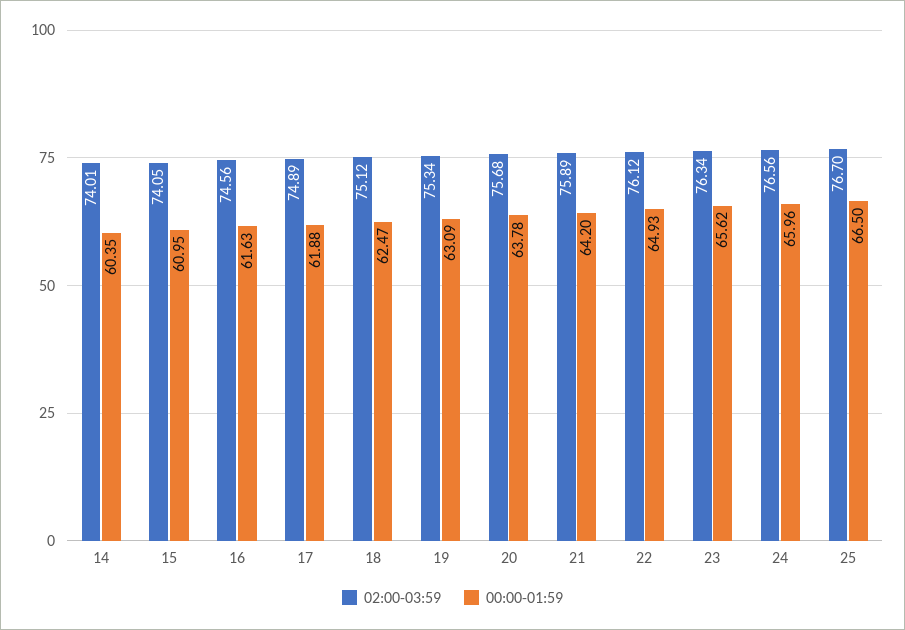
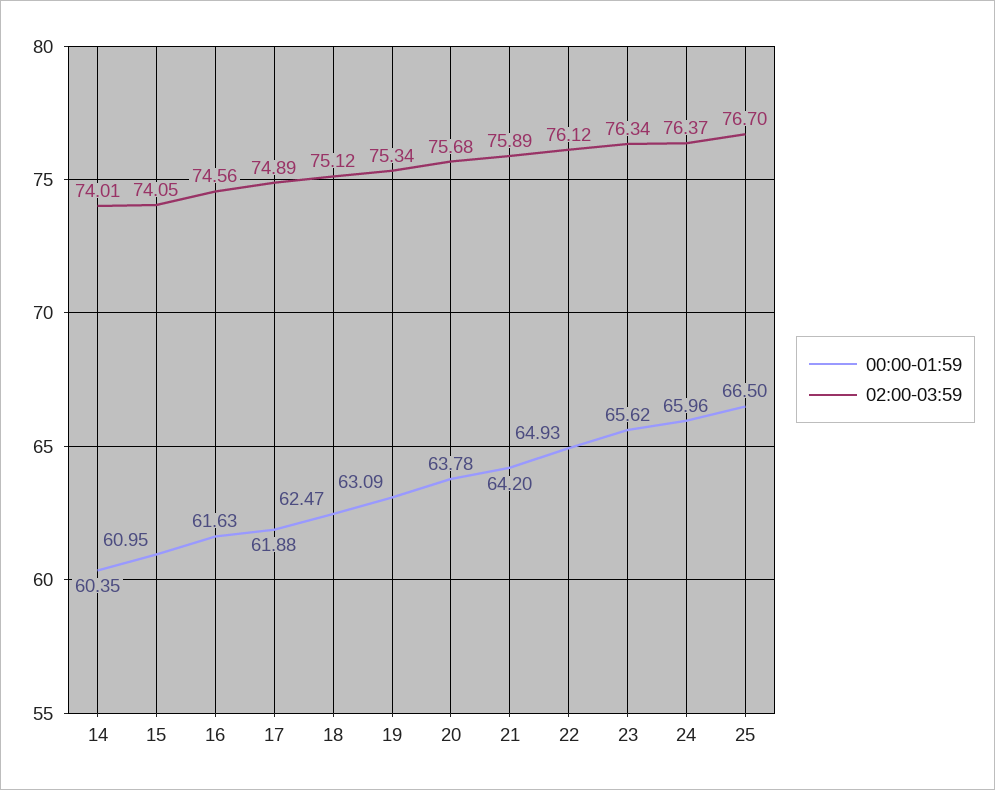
  {
    "02:00-03:59": {
      "14": 74.01,
      "15": 74.05,
      "16": 74.56,
      "17": 74.89,
      "18": 75.12,
      "19": 75.34,
      "20": 75.68,
      "21": 75.89,
      "22": 76.12,
      "23": 76.34,
-     "24": 76.56,
+     "24": 76.37,
      "25": 76.7
    },
    "00:00-01:59": {
      "14": 60.35,
      "15": 60.95,
      "16": 61.63,
      "17": 61.88,
      "18": 62.47,
      "19": 63.09,
      "20": 63.78,
      "21": 64.2,
      "22": 64.93,
      "23": 65.62,
      "24": 65.96,
      "25": 66.5
    }
  }

